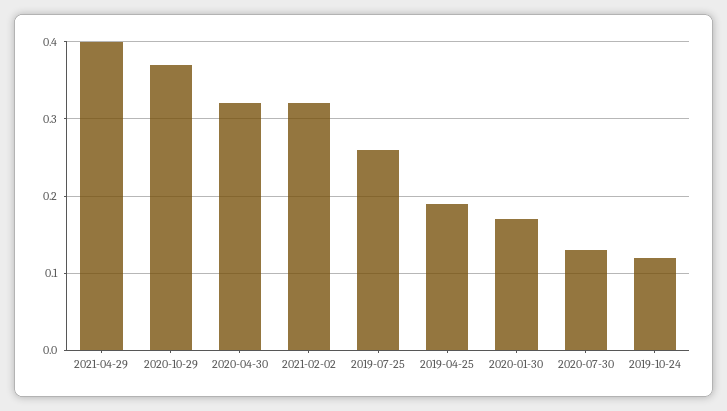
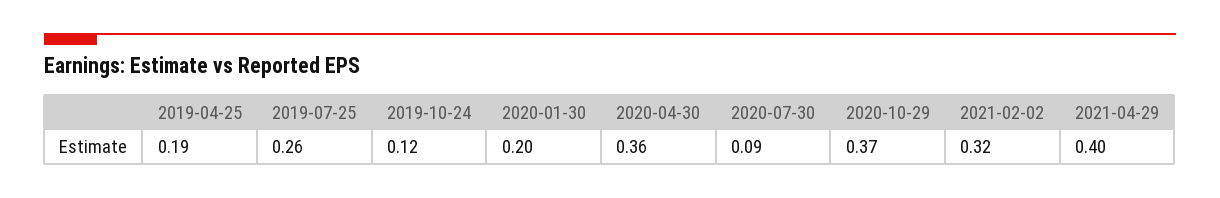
  {
    "2021-04-29": 0.4,
    "2020-10-29": 0.37,
-   "2020-04-30": 0.32,
+   "2020-04-30": 0.36,
    "2021-02-02": 0.32,
    "2019-07-25": 0.26,
    "2019-04-25": 0.19,
-   "2020-01-30": 0.17,
+   "2020-01-30": 0.2,
-   "2020-07-30": 0.13,
+   "2020-07-30": 0.09,
    "2019-10-24": 0.12
  }

